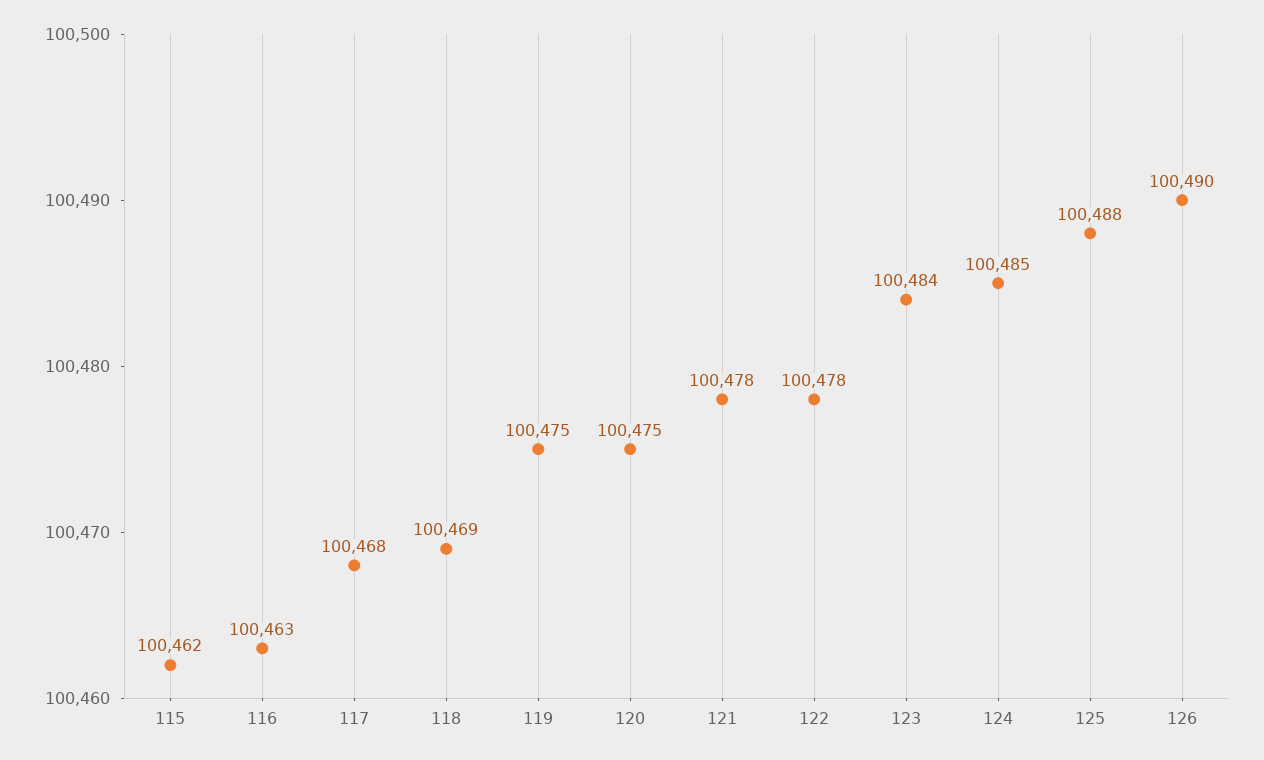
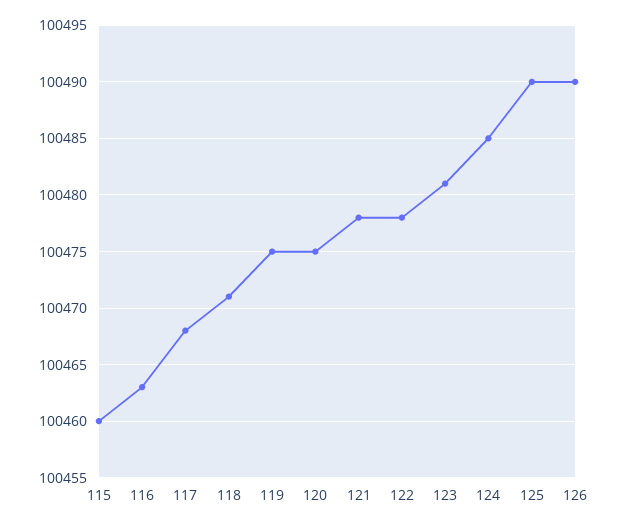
  {
-   "115": 100462,
+   "115": 100460,
    "116": 100463,
    "117": 100468,
-   "118": 100469,
+   "118": 100471,
    "119": 100475,
    "120": 100475,
    "121": 100478,
    "122": 100478,
-   "123": 100484,
+   "123": 100481,
    "124": 100485,
-   "125": 100488,
+   "125": 100490,
    "126": 100490
  }

